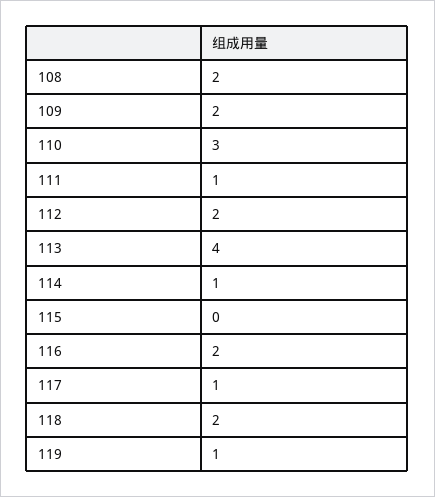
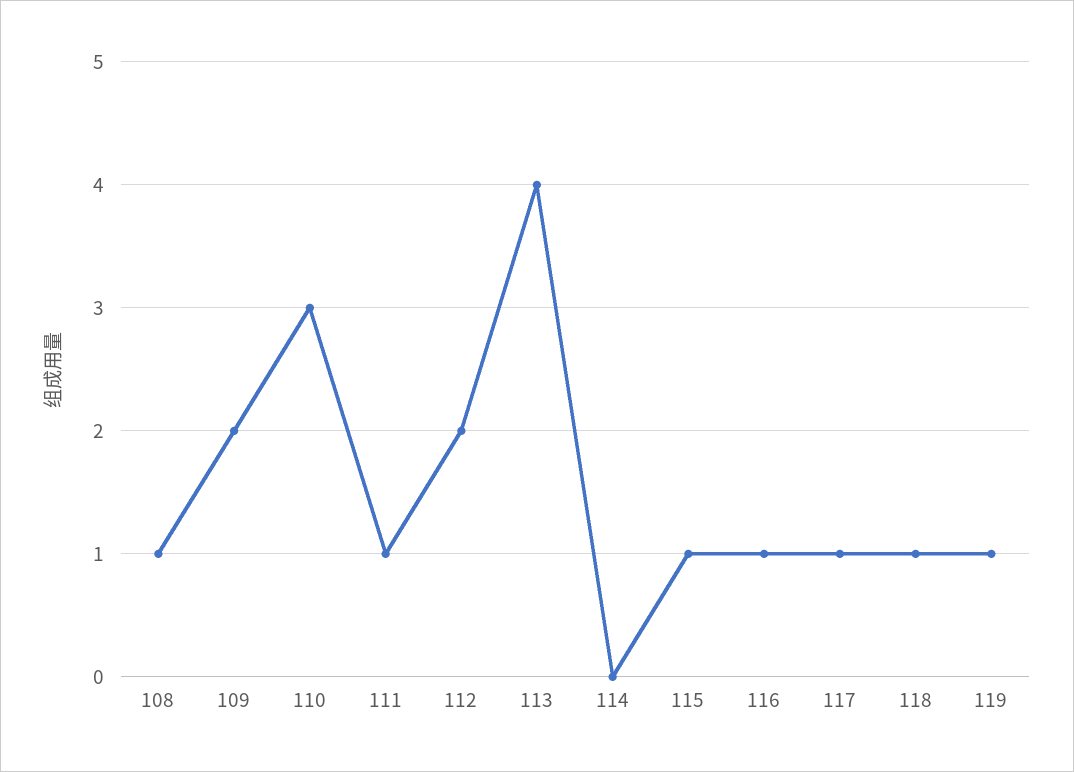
  {
-   "108": 2,
+   "108": 1,
    "109": 2,
    "110": 3,
    "111": 1,
    "112": 2,
    "113": 4,
-   "114": 1,
+   "114": 0,
-   "115": 0,
+   "115": 1,
-   "116": 2,
+   "116": 1,
    "117": 1,
-   "118": 2,
+   "118": 1,
    "119": 1
  }

